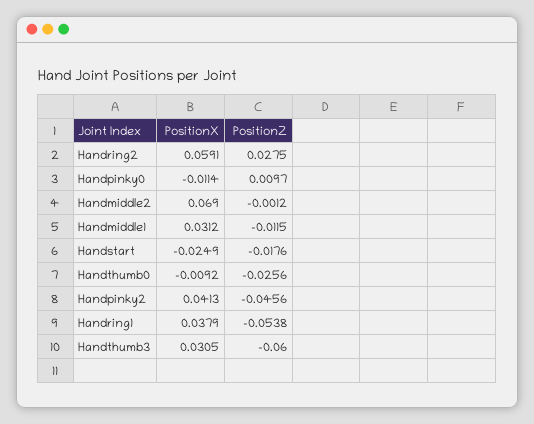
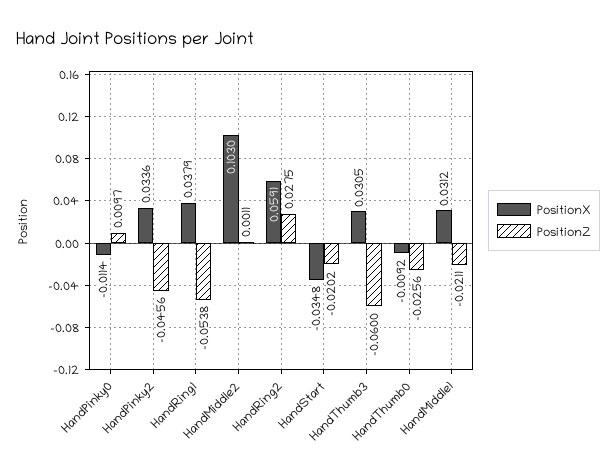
  {
    "PositionX": {
      "Handring2": 0.0591,
      "Handpinky0": -0.0114,
-     "Handmiddle2": 0.069,
+     "Handmiddle2": 0.103,
      "Handmiddle1": 0.0312,
-     "Handstart": -0.0249,
+     "Handstart": -0.0348,
      "Handthumb0": -0.0092,
-     "Handpinky2": 0.0413,
+     "Handpinky2": 0.0336,
      "Handring1": 0.0379,
      "Handthumb3": 0.0305
    },
    "PositionZ": {
      "Handring2": 0.0275,
      "Handpinky0": 0.0097,
-     "Handmiddle2": -0.0012,
+     "Handmiddle2": 0.0011,
-     "Handmiddle1": -0.0115,
+     "Handmiddle1": -0.0211,
-     "Handstart": -0.0176,
+     "Handstart": -0.0202,
      "Handthumb0": -0.0256,
      "Handpinky2": -0.0456,
      "Handring1": -0.0538,
      "Handthumb3": -0.06
    }
  }

